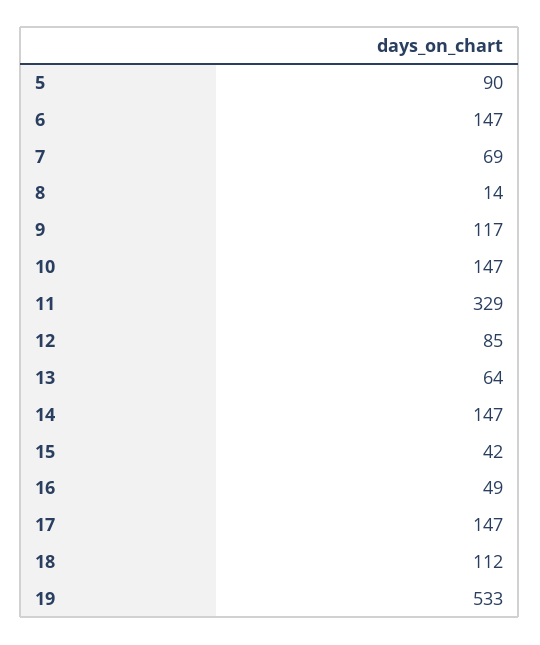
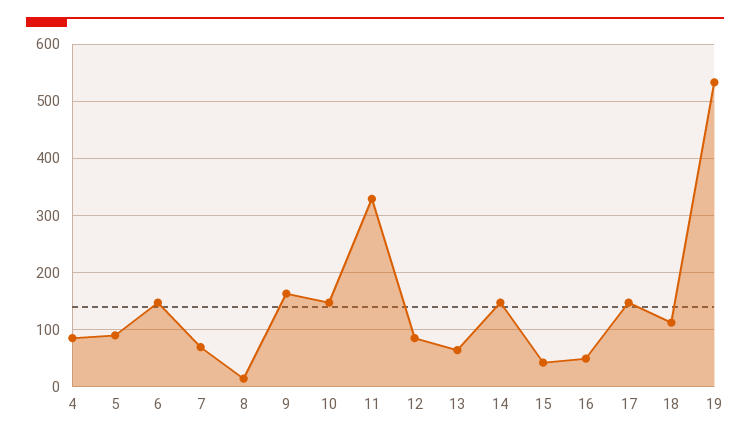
  {
    "5": 90,
    "6": 147,
    "7": 69,
    "8": 14,
-   "9": 117,
+   "9": 160,
    "10": 147,
    "11": 329,
    "12": 85,
    "13": 64,
    "14": 147,
    "15": 42,
    "16": 49,
    "17": 147,
    "18": 112,
-   "19": 533
+   "19": 533,
+   "4": 80
  }

